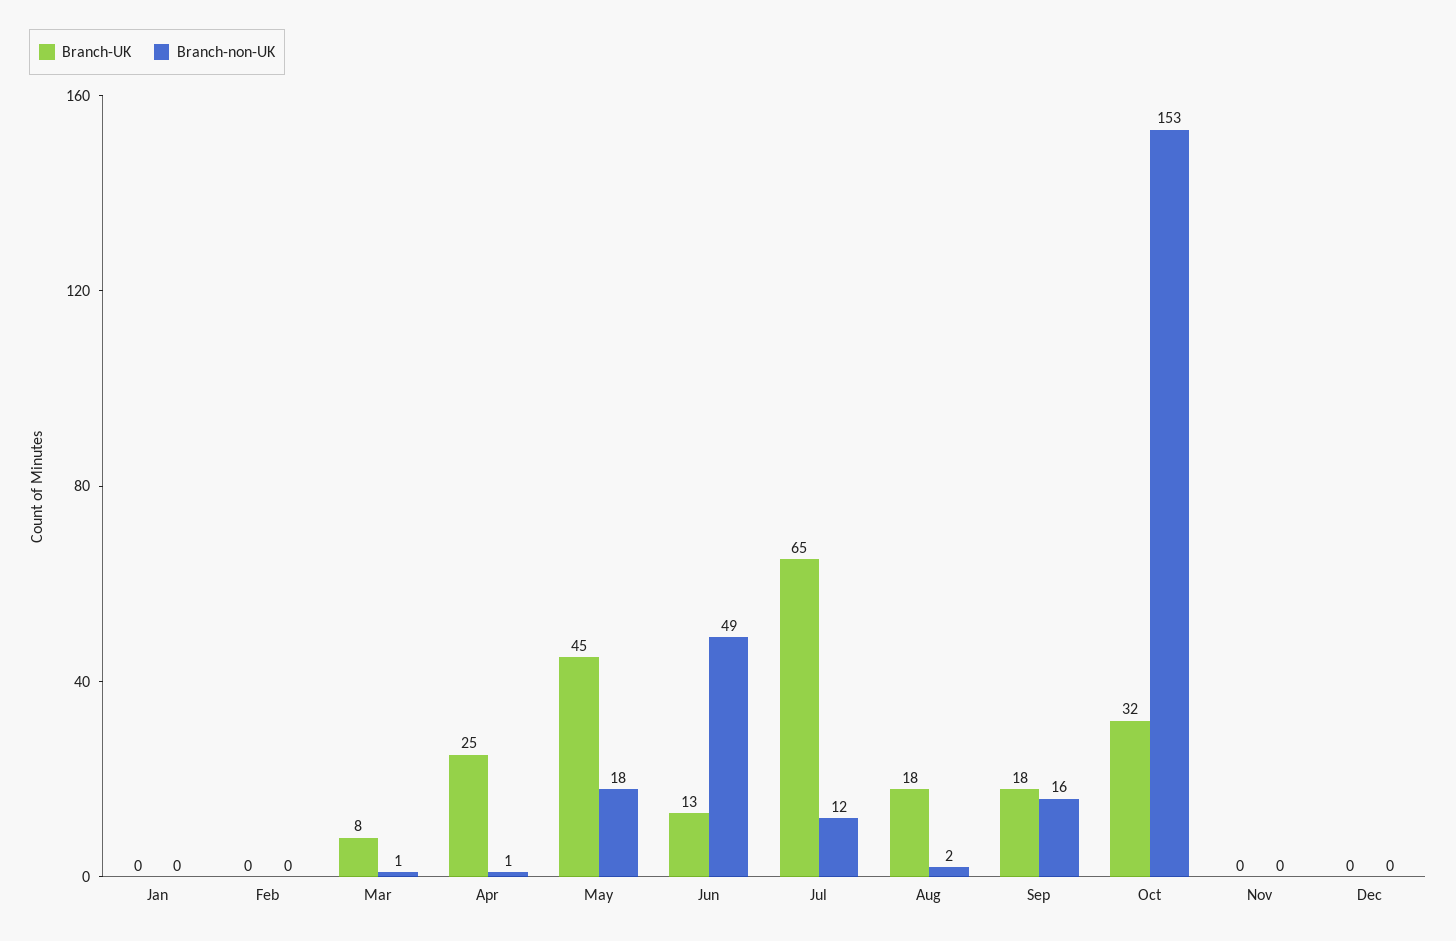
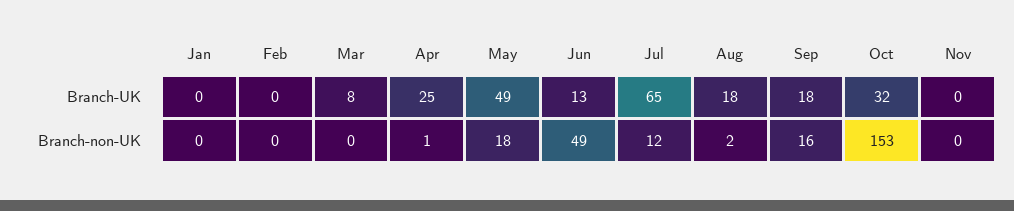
  {
    "Branch-UK": {
      "Jan": 0,
      "Feb": 0,
      "Mar": 8,
      "Apr": 25,
-     "May": 45,
+     "May": 49,
      "Jun": 13,
      "Jul": 65,
      "Aug": 18,
      "Sep": 18,
      "Oct": 32,
-     "Nov": 0,
+     "Nov": 0
-     "Dec": 0
    },
    "Branch-non-UK": {
      "Jan": 0,
      "Feb": 0,
-     "Mar": 1,
+     "Mar": 0,
      "Apr": 1,
      "May": 18,
      "Jun": 49,
      "Jul": 12,
      "Aug": 2,
      "Sep": 16,
      "Oct": 153,
-     "Nov": 0,
+     "Nov": 0
-     "Dec": 0
    }
  }

